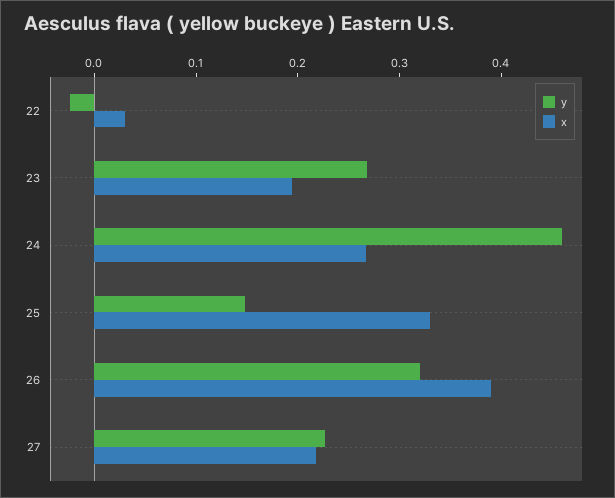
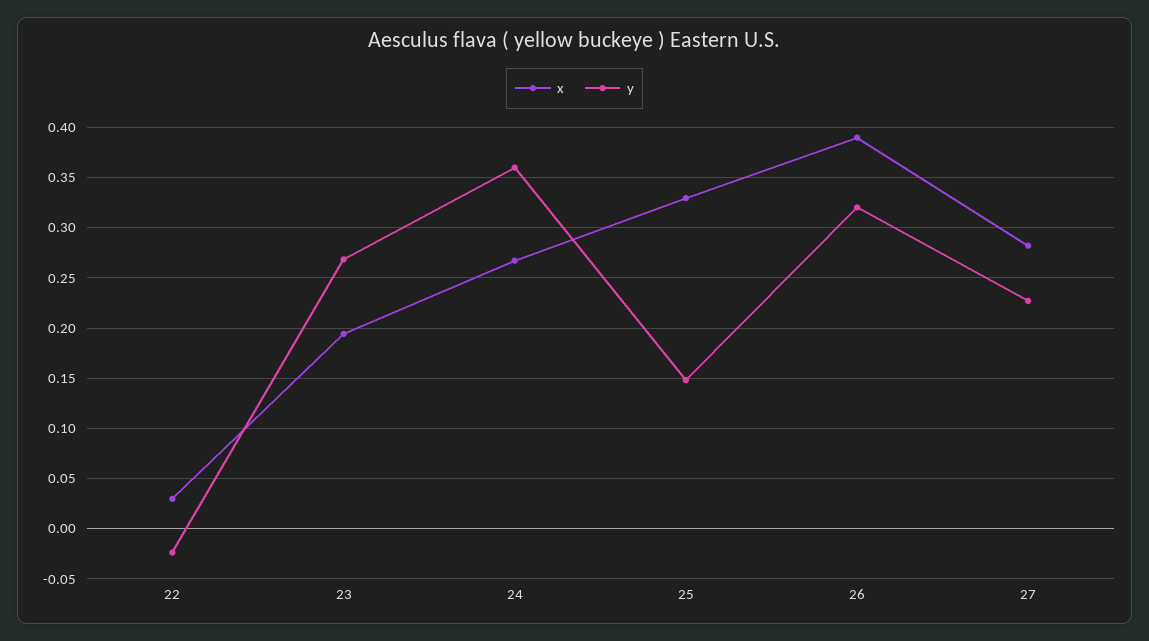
  {
    "y": {
      "22": -0.02,
      "23": 0.27,
-     "24": 0.46,
+     "24": 0.36,
      "25": 0.15,
      "26": 0.32,
      "27": 0.23
    },
    "x": {
      "22": 0.03,
      "23": 0.19,
      "24": 0.27,
      "25": 0.33,
      "26": 0.39,
-     "27": 0.22
+     "27": 0.28
    }
  }

